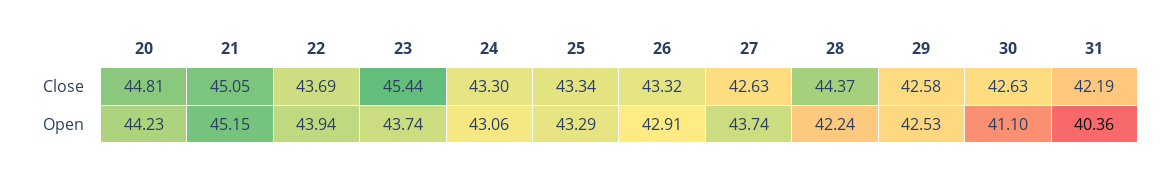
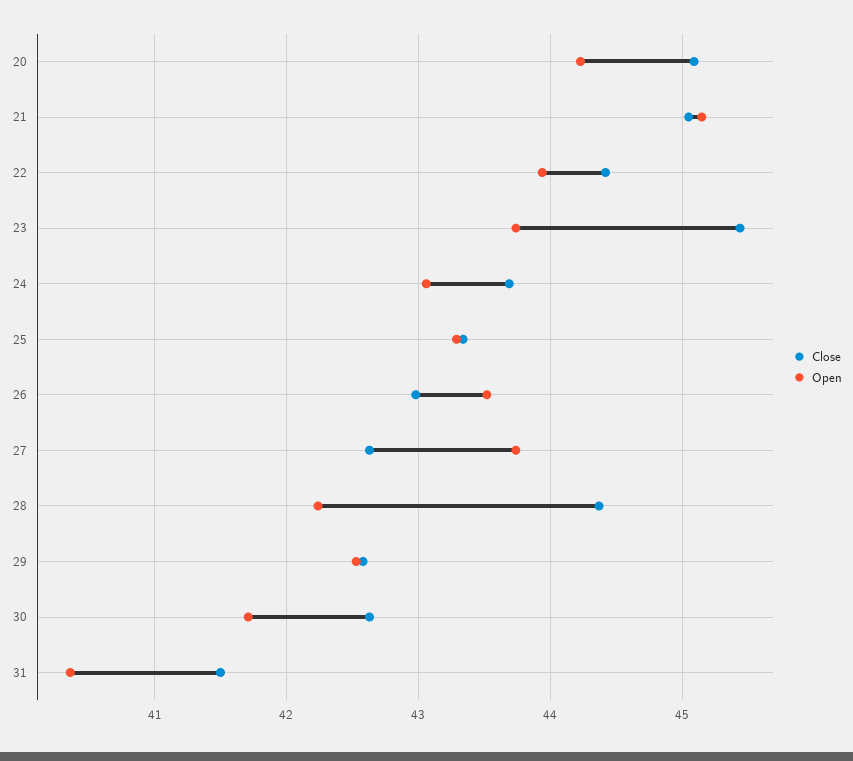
  {
    "Close": {
-     "20": 44.81,
+     "20": 45.1,
      "21": 45.05,
-     "22": 43.69,
+     "22": 44.4,
      "23": 45.44,
-     "24": 43.3,
+     "24": 43.7,
      "25": 43.34,
-     "26": 43.32,
+     "26": 43,
      "27": 42.63,
      "28": 44.37,
      "29": 42.58,
      "30": 42.63,
-     "31": 42.19
+     "31": 41.5
    },
    "Open": {
      "20": 44.23,
      "21": 45.15,
      "22": 43.94,
      "23": 43.74,
      "24": 43.06,
      "25": 43.29,
-     "26": 42.91,
+     "26": 43.5,
      "27": 43.74,
      "28": 42.24,
      "29": 42.53,
-     "30": 41.1,
+     "30": 41.7,
      "31": 40.36
    }
  }

